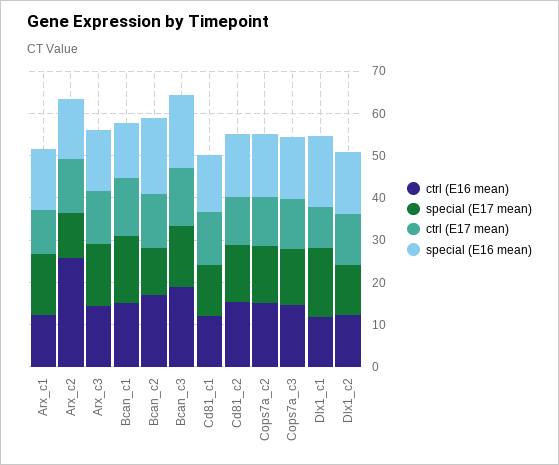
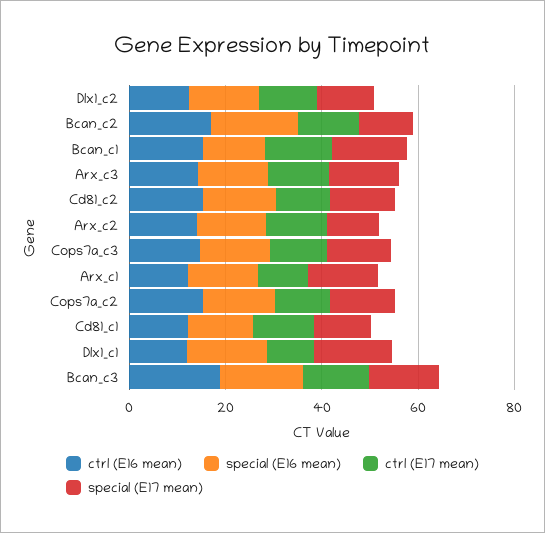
  {
    "ctrl (E16 mean)": {
      "Arx_c1": 12,
-     "Arx_c2": 26,
+     "Arx_c2": 15,
      "Arx_c3": 14,
      "Bcan_c1": 16,
      "Bcan_c2": 16,
      "Bcan_c3": 18,
      "Cd81_c1": 12,
      "Cd81_c2": 16,
      "Cops7a_c2": 16,
      "Cops7a_c3": 14,
      "Dlx1_c1": 12,
      "Dlx1_c2": 12
    },
    "special (E17 mean)": {
      "Arx_c1": 14,
      "Arx_c2": 10,
      "Arx_c3": 14,
      "Bcan_c1": 16,
      "Bcan_c2": 12,
      "Bcan_c3": 14,
      "Cd81_c1": 12,
      "Cd81_c2": 14,
      "Cops7a_c2": 14,
      "Cops7a_c3": 14,
      "Dlx1_c1": 16,
      "Dlx1_c2": 12
    },
    "ctrl (E17 mean)": {
      "Arx_c1": 10,
      "Arx_c2": 12,
      "Arx_c3": 12,
      "Bcan_c1": 14,
      "Bcan_c2": 12,
      "Bcan_c3": 14,
      "Cd81_c1": 12,
      "Cd81_c2": 12,
      "Cops7a_c2": 12,
      "Cops7a_c3": 12,
      "Dlx1_c1": 10,
      "Dlx1_c2": 12
    },
    "special (E16 mean)": {
      "Arx_c1": 14,
      "Arx_c2": 14,
      "Arx_c3": 14,
      "Bcan_c1": 14,
      "Bcan_c2": 18,
      "Bcan_c3": 18,
      "Cd81_c1": 14,
      "Cd81_c2": 16,
      "Cops7a_c2": 14,
      "Cops7a_c3": 14,
      "Dlx1_c1": 16,
      "Dlx1_c2": 14
    }
  }

